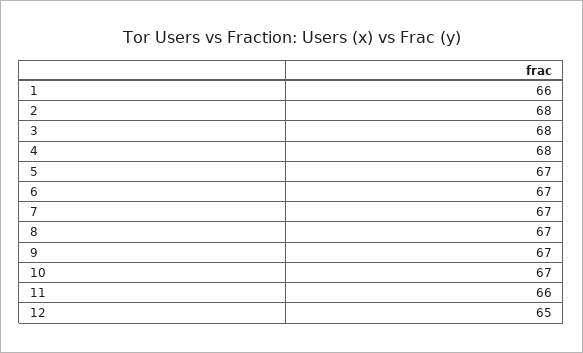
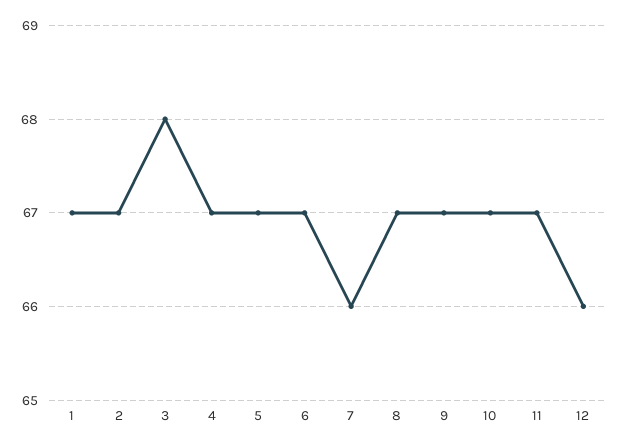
  {
-   "1": 66,
+   "1": 67,
-   "2": 68,
+   "2": 67,
    "3": 68,
-   "4": 68,
+   "4": 67,
    "5": 67,
    "6": 67,
-   "7": 67,
+   "7": 66,
    "8": 67,
    "9": 67,
    "10": 67,
-   "11": 66,
+   "11": 67,
-   "12": 65
+   "12": 66
  }

